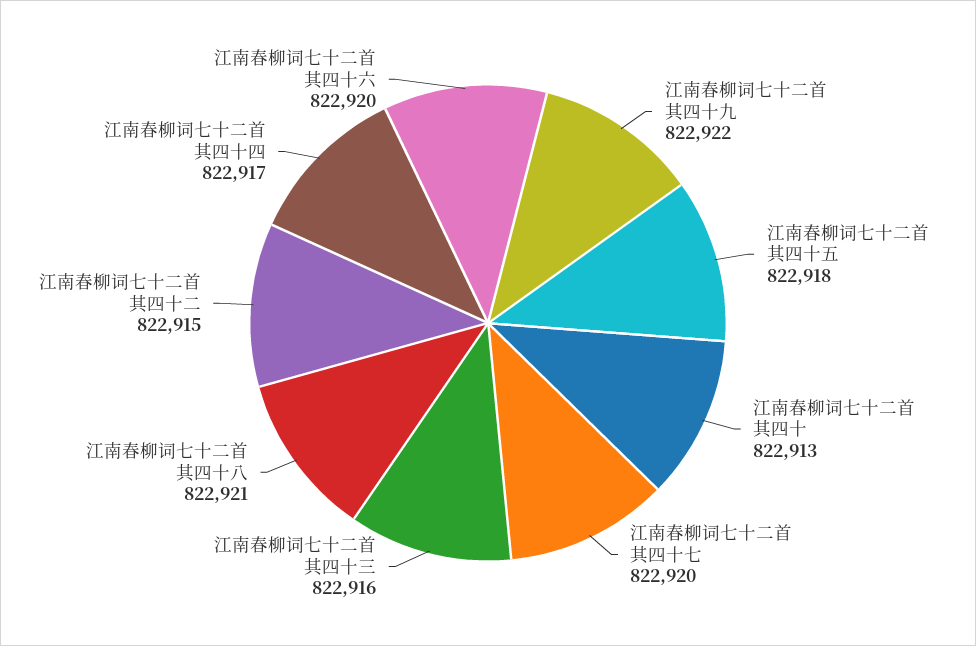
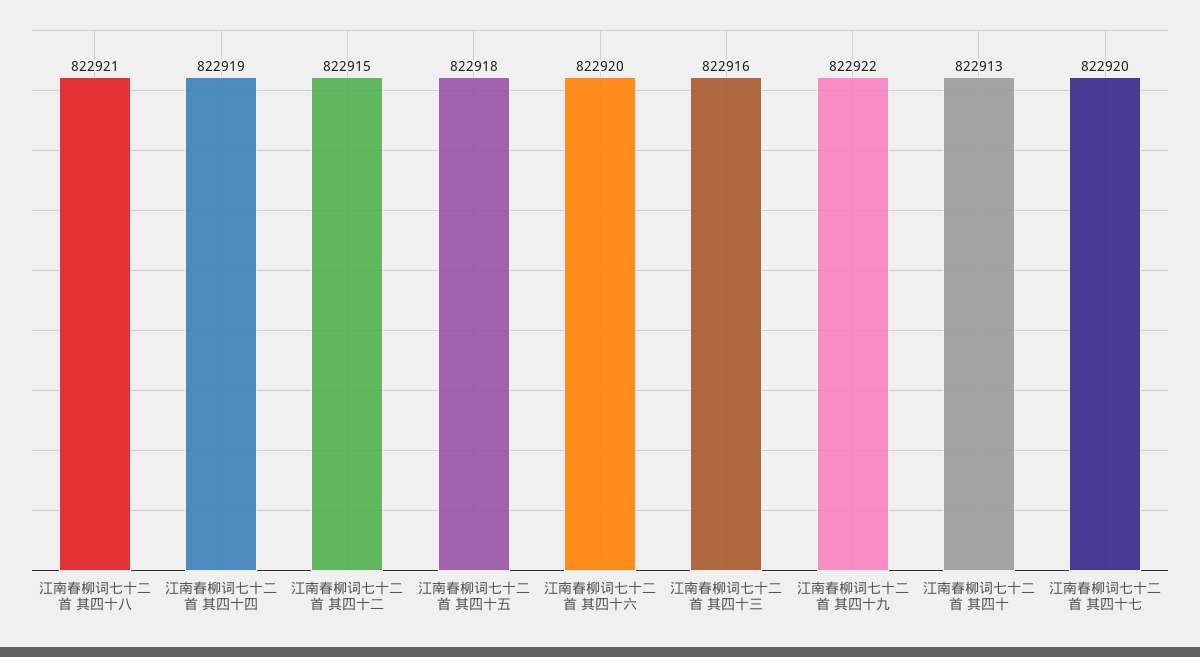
  {
    "江南春柳词七十二首 其四十九": 822922,
    "江南春柳词七十二首 其四十五": 822918,
    "江南春柳词七十二首 其四十": 822913,
    "江南春柳词七十二首 其四十七": 822920,
    "江南春柳词七十二首 其四十三": 822916,
    "江南春柳词七十二首 其四十八": 822921,
    "江南春柳词七十二首 其四十二": 822915,
-   "江南春柳词七十二首 其四十四": 822917,
+   "江南春柳词七十二首 其四十四": 822919,
    "江南春柳词七十二首 其四十六": 822920
  }

